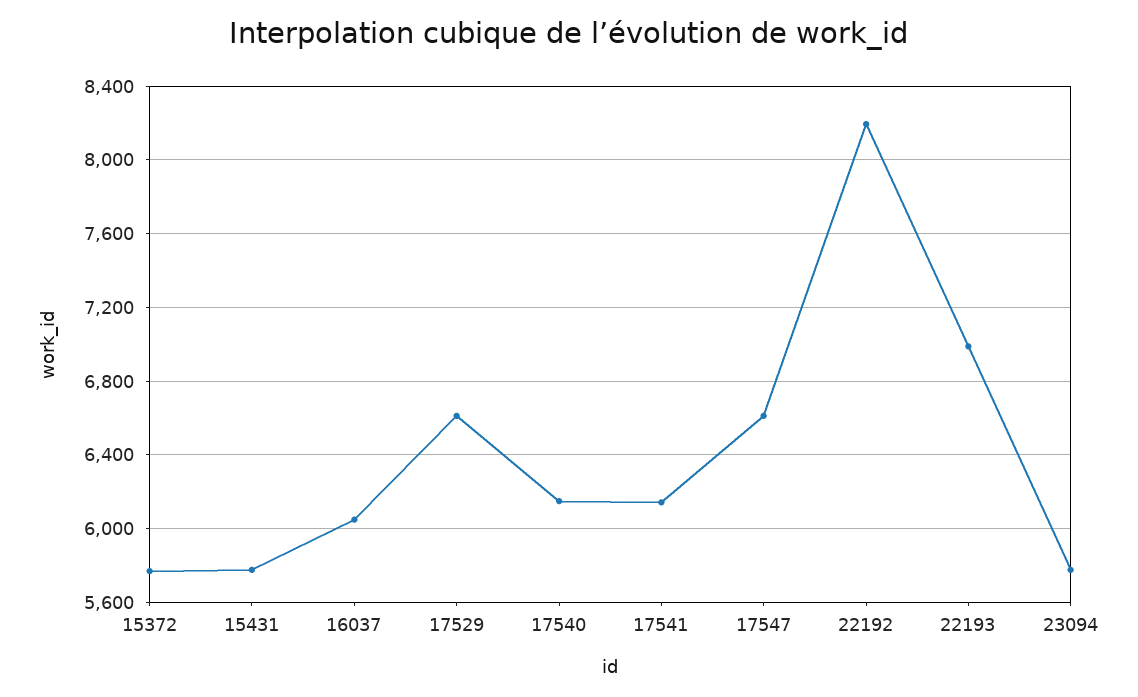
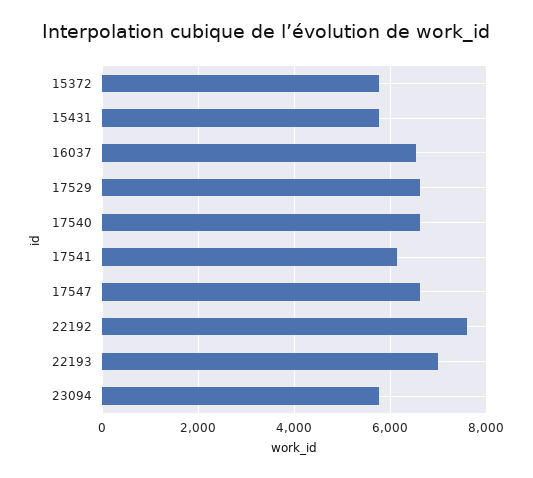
  {
    "15372": 5750,
    "15431": 5800,
-   "16037": 6050,
+   "16037": 6600,
    "17529": 6600,
-   "17540": 6150,
+   "17540": 6600,
    "17541": 6150,
    "17547": 6600,
-   "22192": 8200,
+   "22192": 7600,
    "22193": 7000,
    "23094": 5800
  }

